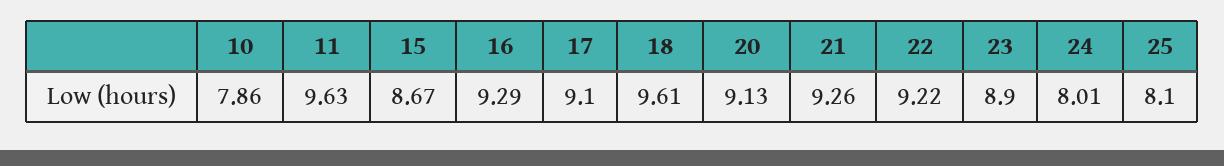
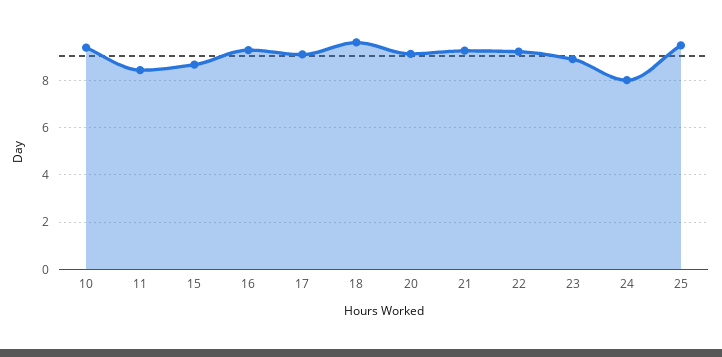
  {
-   "10": 7.86,
+   "10": 9.5,
-   "11": 9.63,
+   "11": 8.5,
    "15": 8.67,
    "16": 9.29,
    "17": 9.1,
    "18": 9.61,
    "20": 9.13,
    "21": 9.26,
    "22": 9.22,
    "23": 8.9,
    "24": 8.01,
-   "25": 8.1
+   "25": 9.5
  }

